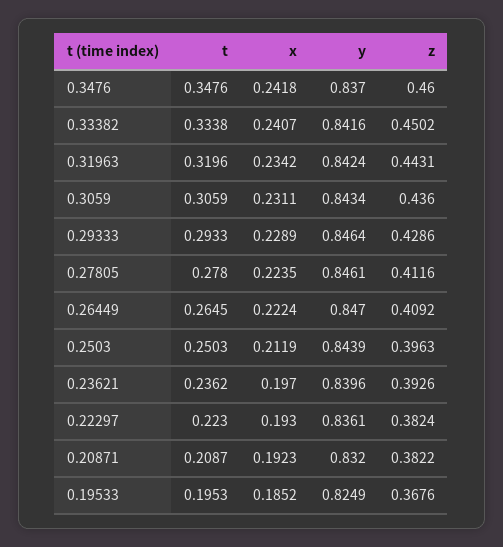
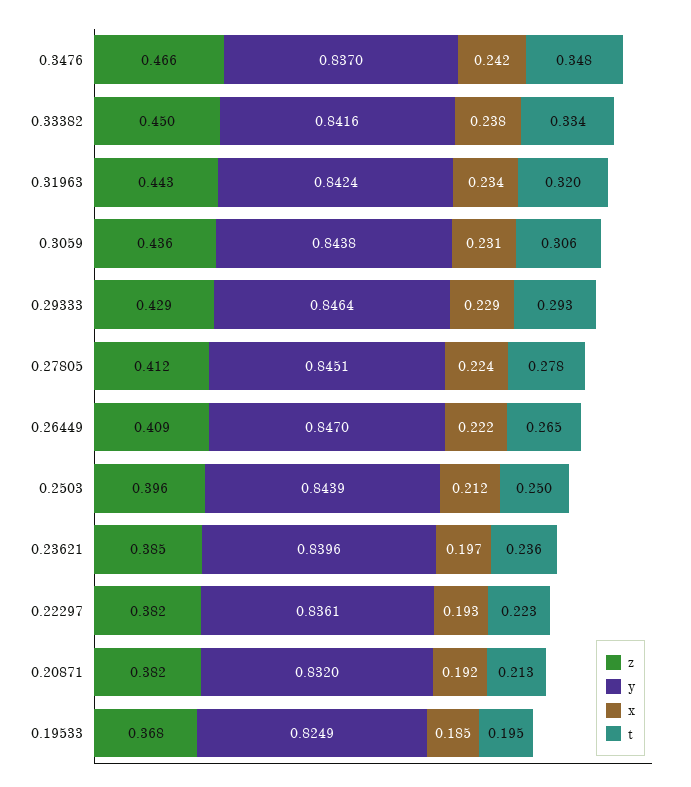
  {
    "t": {
      "0.3476": 0.3476,
      "0.33382": 0.3338,
      "0.31963": 0.3196,
      "0.3059": 0.3059,
      "0.29333": 0.2933,
      "0.27805": 0.278,
      "0.26449": 0.2645,
      "0.2503": 0.2503,
      "0.23621": 0.2362,
      "0.22297": 0.223,
-     "0.20871": 0.2087,
+     "0.20871": 0.213,
      "0.19533": 0.1953
    },
    "x": {
      "0.3476": 0.2418,
-     "0.33382": 0.2407,
+     "0.33382": 0.238,
      "0.31963": 0.2342,
      "0.3059": 0.2311,
      "0.29333": 0.2289,
      "0.27805": 0.2235,
      "0.26449": 0.2224,
      "0.2503": 0.2119,
      "0.23621": 0.197,
      "0.22297": 0.193,
      "0.20871": 0.1923,
      "0.19533": 0.1852
    },
    "y": {
      "0.3476": 0.837,
      "0.33382": 0.8416,
      "0.31963": 0.8424,
-     "0.3059": 0.8434,
+     "0.3059": 0.8438,
      "0.29333": 0.8464,
-     "0.27805": 0.8461,
+     "0.27805": 0.8451,
      "0.26449": 0.847,
      "0.2503": 0.8439,
      "0.23621": 0.8396,
      "0.22297": 0.8361,
      "0.20871": 0.832,
      "0.19533": 0.8249
    },
    "z": {
-     "0.3476": 0.46,
+     "0.3476": 0.466,
      "0.33382": 0.4502,
      "0.31963": 0.4431,
      "0.3059": 0.436,
      "0.29333": 0.4286,
      "0.27805": 0.4116,
      "0.26449": 0.4092,
      "0.2503": 0.3963,
-     "0.23621": 0.3926,
+     "0.23621": 0.385,
      "0.22297": 0.3824,
      "0.20871": 0.3822,
      "0.19533": 0.3676
    }
  }

